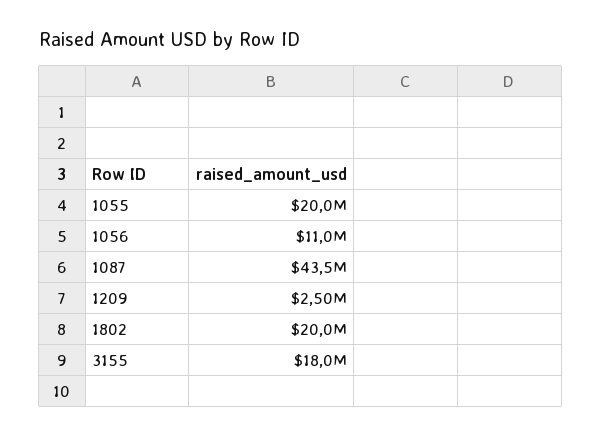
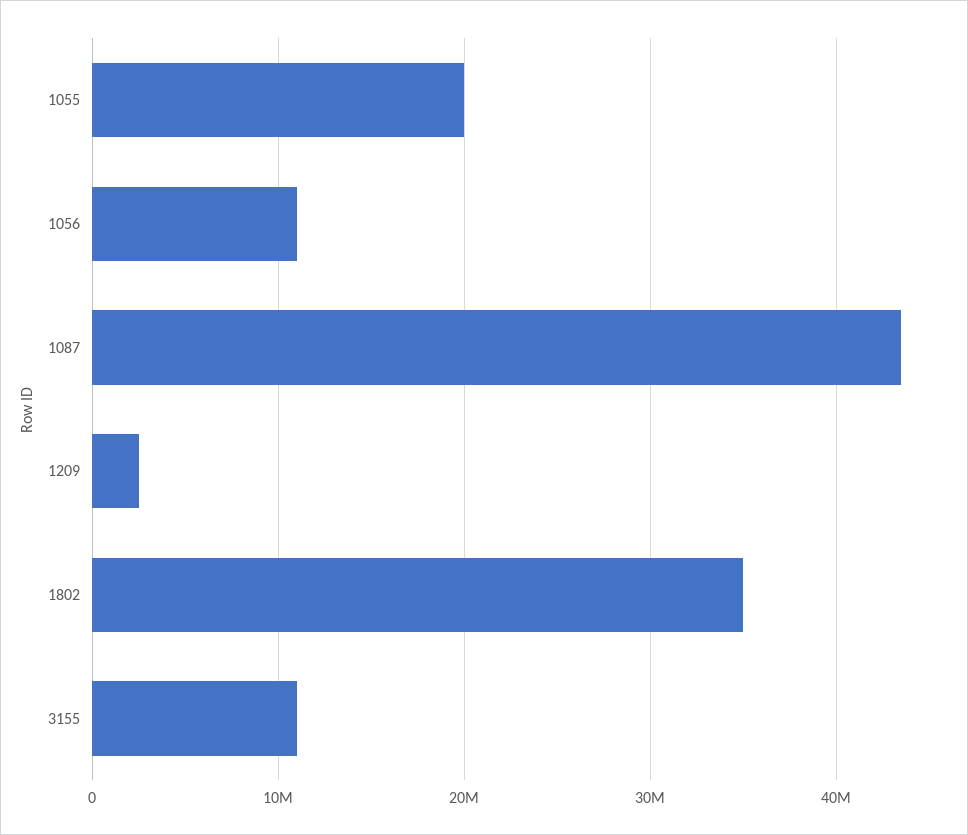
  {
    "1055": 20000000,
    "1056": 11000000,
    "1087": 43500000,
    "1209": 2500000,
-   "1802": 20000000,
+   "1802": 35000000,
-   "3155": 18000000
+   "3155": 11000000
  }

